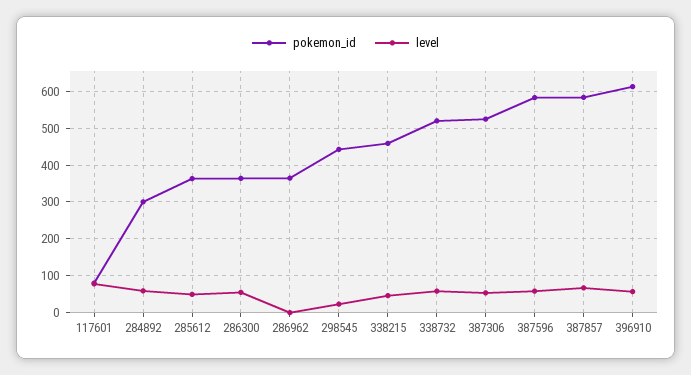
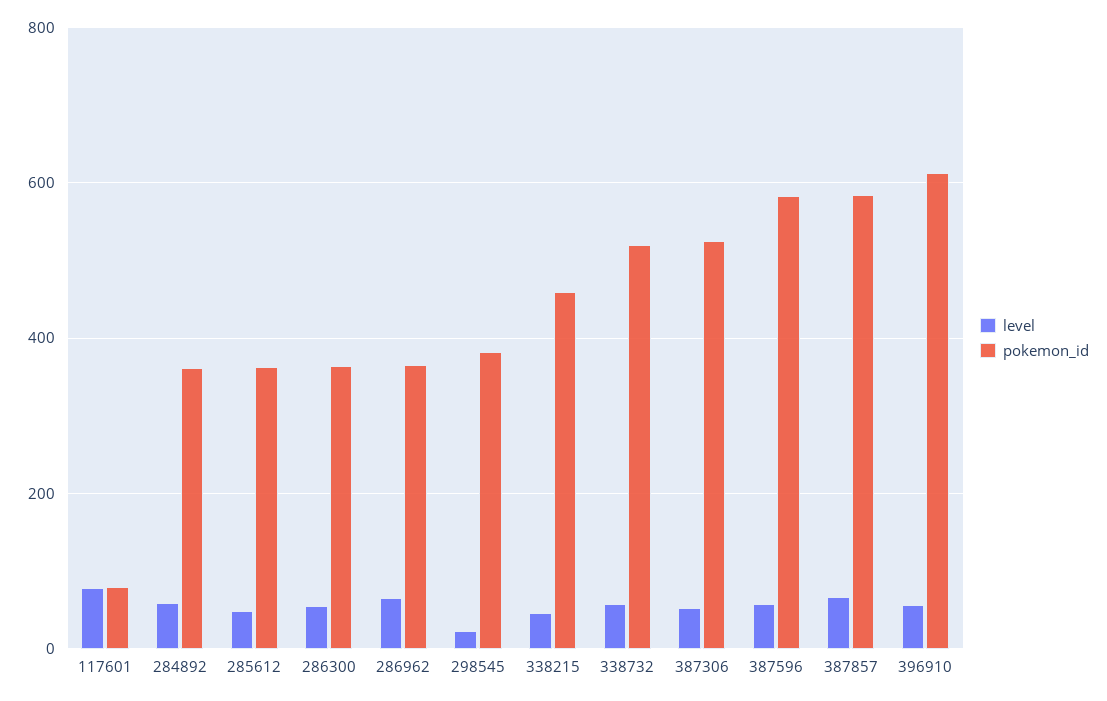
  {
    "pokemon_id": {
      "117601": 80,
-     "284892": 300,
+     "284892": 360,
      "285612": 360,
      "286300": 360,
      "286962": 360,
-     "298545": 440,
+     "298545": 380,
      "338215": 460,
      "338732": 520,
      "387306": 520,
      "387596": 580,
      "387857": 580,
      "396910": 620
    },
    "level": {
      "117601": 80,
      "284892": 60,
      "285612": 40,
      "286300": 60,
-     "286962": 0,
+     "286962": 60,
      "298545": 20,
      "338215": 40,
      "338732": 60,
      "387306": 60,
      "387596": 60,
      "387857": 60,
      "396910": 60
    }
  }

